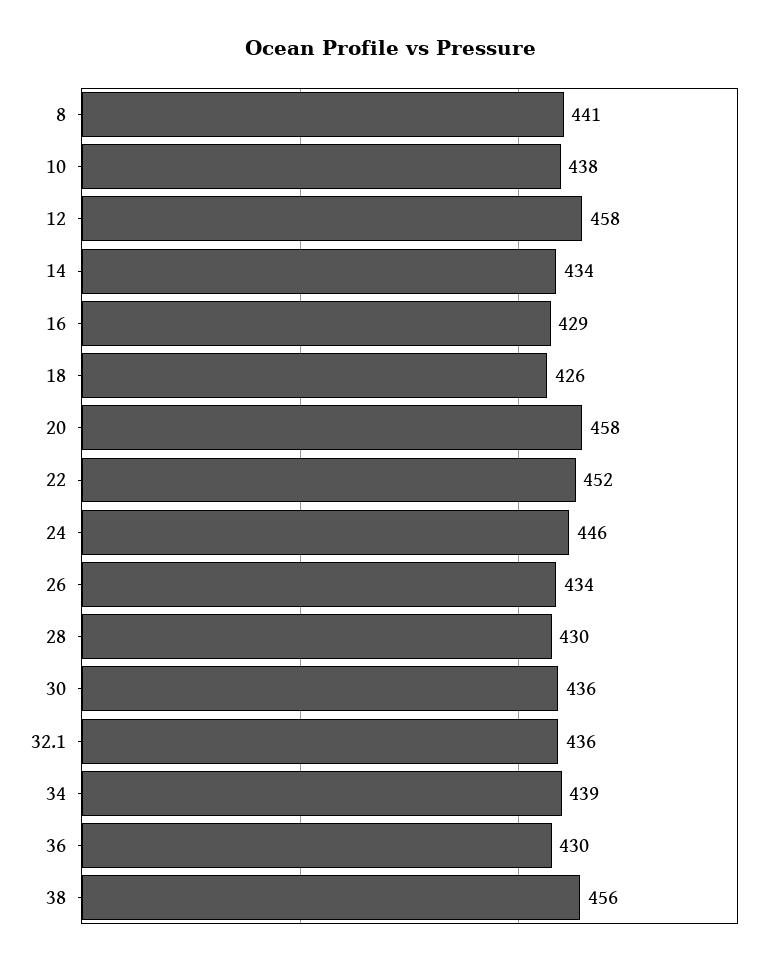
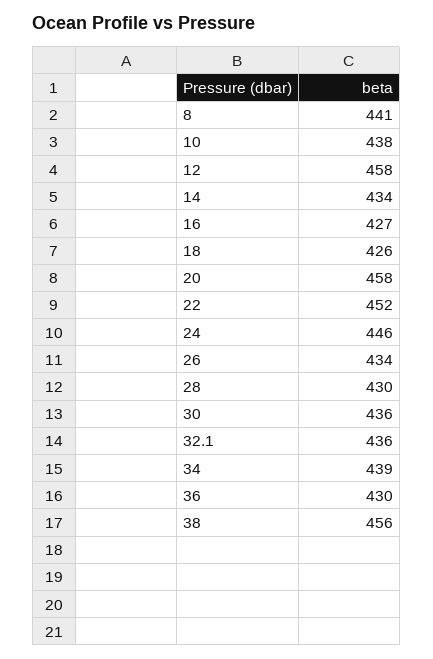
  {
    "8": 441,
    "10": 438,
    "12": 458,
    "14": 434,
-   "16": 429,
+   "16": 427,
    "18": 426,
    "20": 458,
    "22": 452,
    "24": 446,
    "26": 434,
    "28": 430,
    "30": 436,
    "32.1": 436,
    "34": 439,
    "36": 430,
    "38": 456
  }

